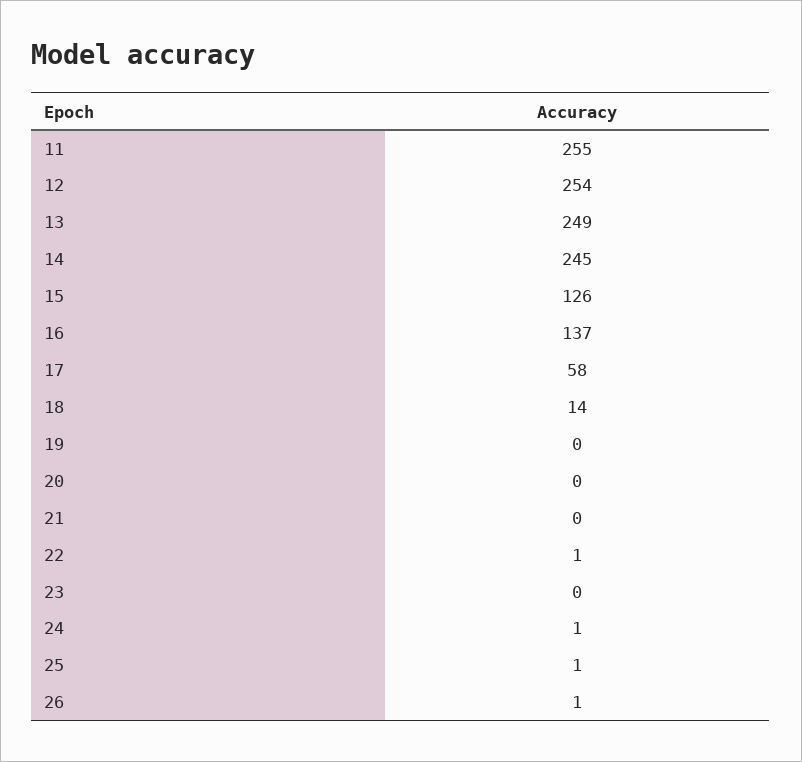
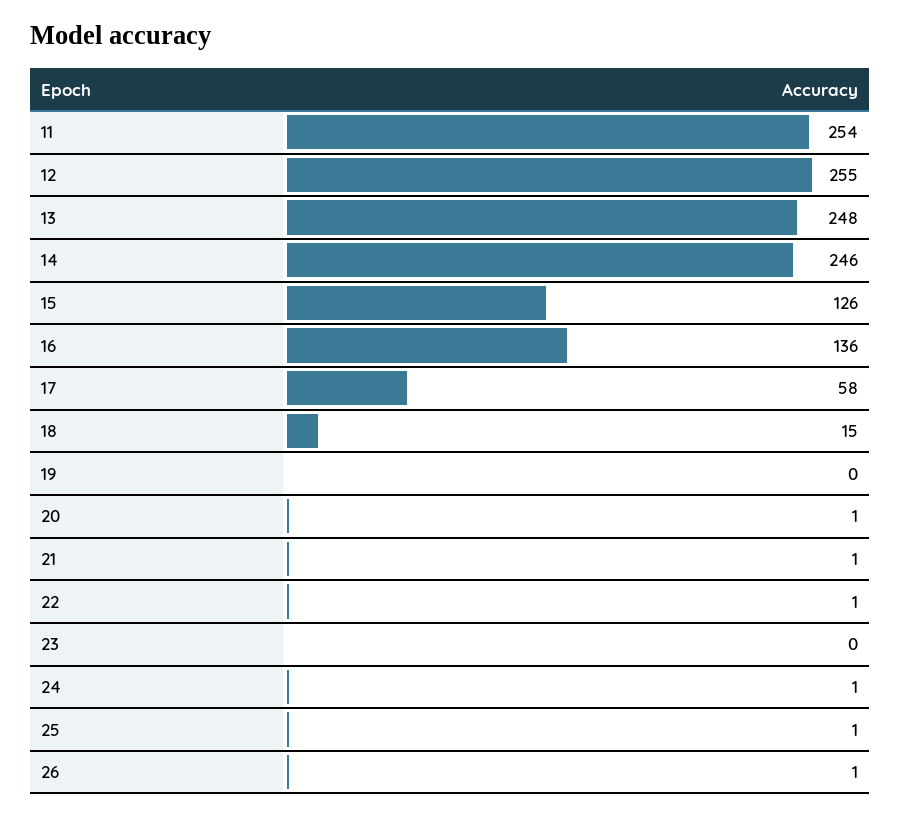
  {
-   "11": 255,
+   "11": 254,
-   "12": 254,
+   "12": 255,
-   "13": 249,
+   "13": 248,
-   "14": 245,
+   "14": 246,
    "15": 126,
-   "16": 137,
+   "16": 136,
    "17": 58,
-   "18": 14,
+   "18": 15,
    "19": 0,
-   "20": 0,
+   "20": 1,
-   "21": 0,
+   "21": 1,
    "22": 1,
    "23": 0,
    "24": 1,
    "25": 1,
    "26": 1
  }

